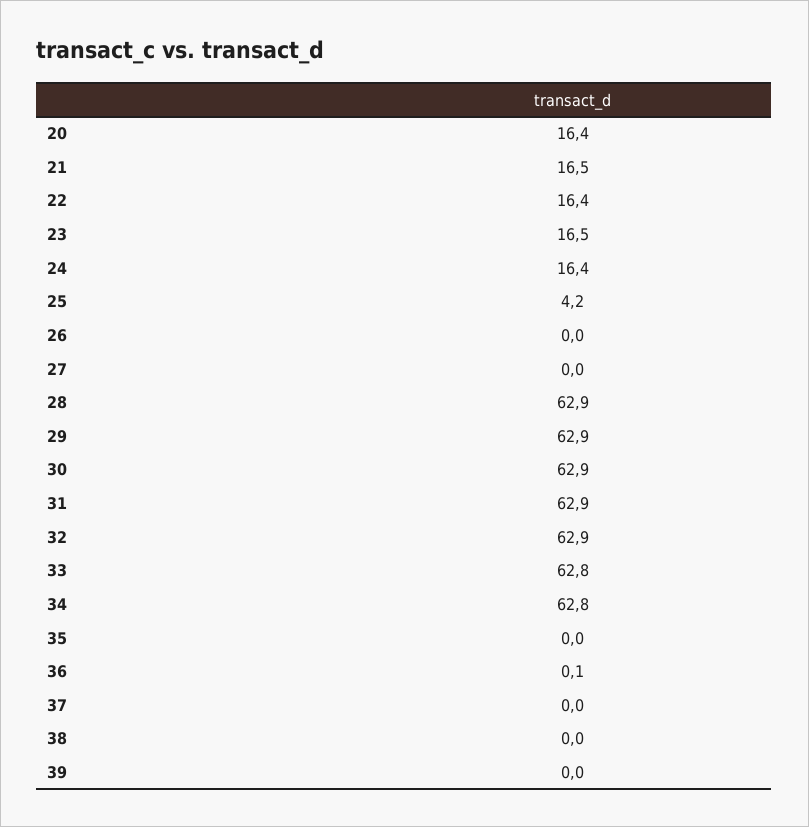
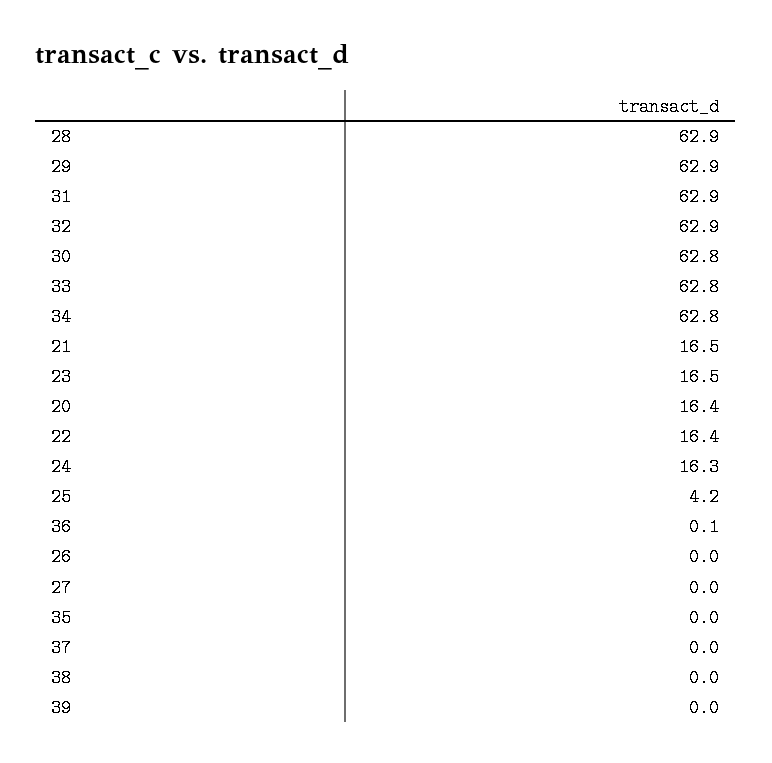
  {
    "20": 16.4,
    "21": 16.5,
    "22": 16.4,
    "23": 16.5,
-   "24": 16.4,
+   "24": 16.3,
    "25": 4.2,
    "26": 0,
    "27": 0,
    "28": 62.9,
    "29": 62.9,
-   "30": 62.9,
+   "30": 62.8,
    "31": 62.9,
    "32": 62.9,
    "33": 62.8,
    "34": 62.8,
    "35": 0,
    "36": 0.1,
    "37": 0,
    "38": 0,
    "39": 0
  }

